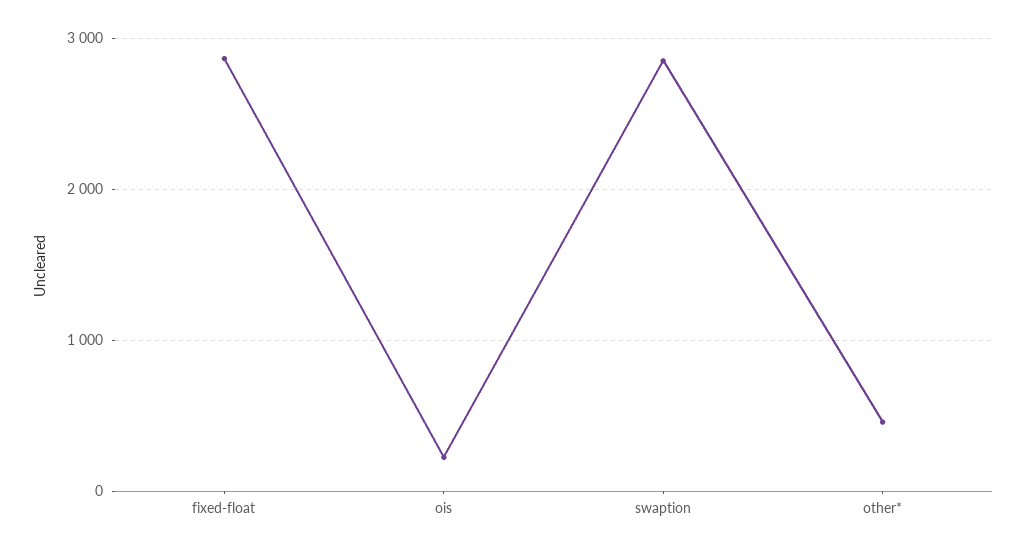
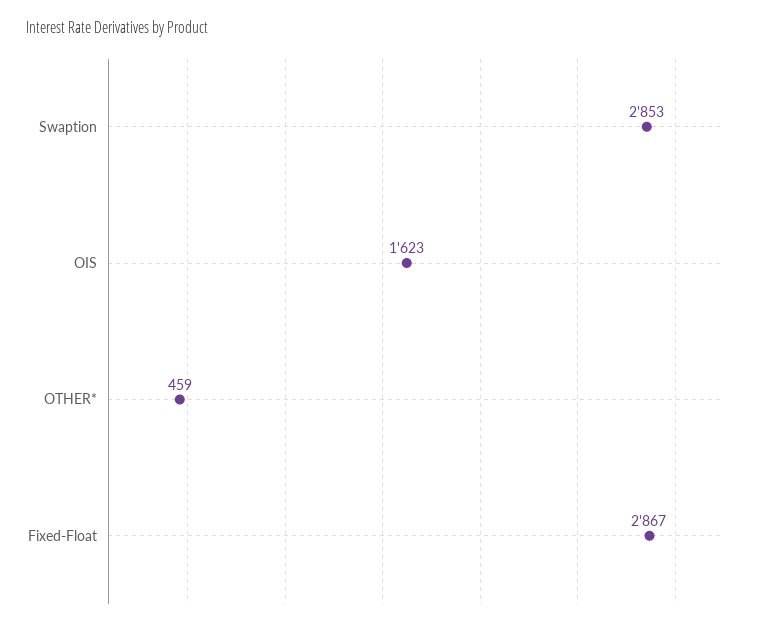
  {
    "fixed-float": 2867,
-   "ois": 200,
+   "ois": 1623,
    "swaption": 2853,
    "other*": 459
  }

